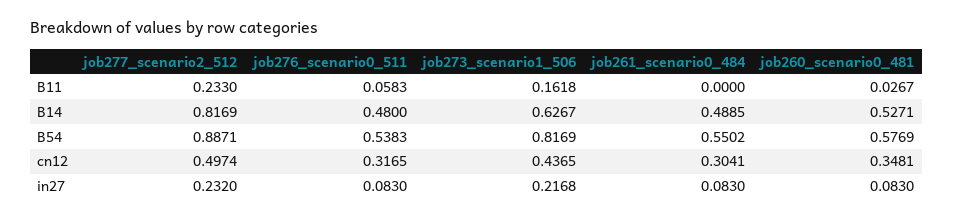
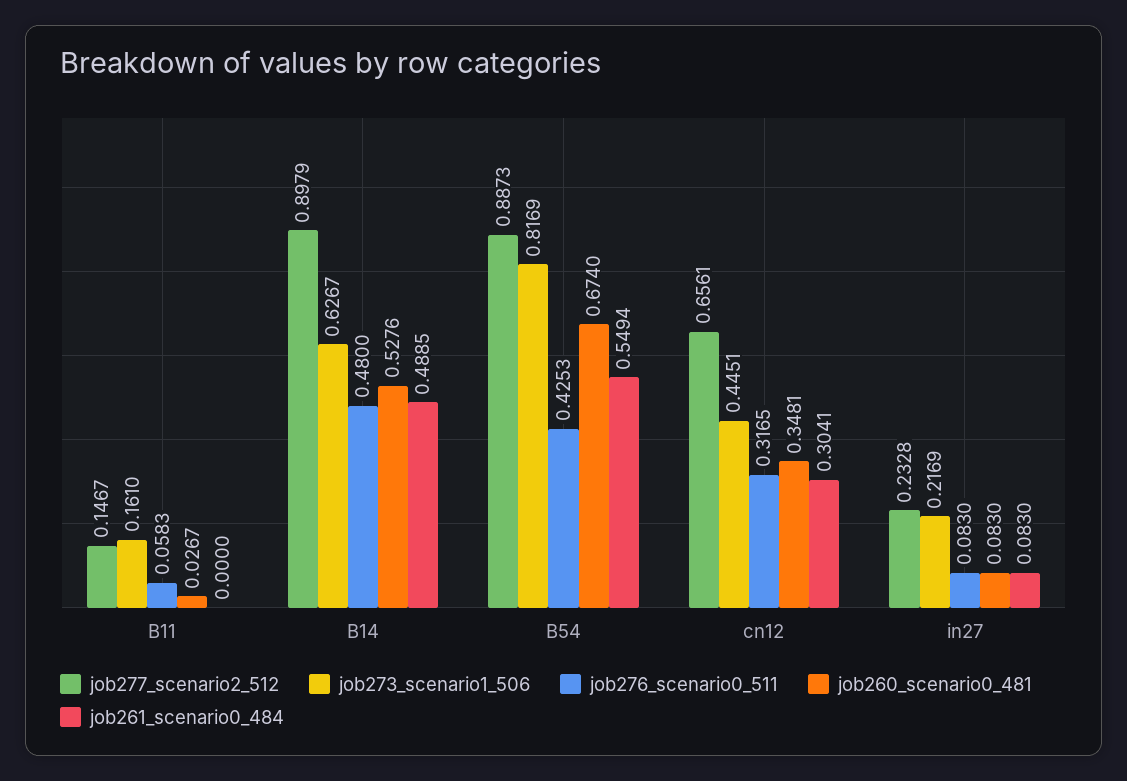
  {
    "job277_scenario2_512": {
-     "B11": 0.233,
+     "B11": 0.1467,
-     "B14": 0.8169,
+     "B14": 0.8979,
-     "B54": 0.8871,
+     "B54": 0.8873,
-     "cn12": 0.4974,
+     "cn12": 0.6561,
-     "in27": 0.232
+     "in27": 0.2328
    },
    "job276_scenario0_511": {
      "B11": 0.0583,
      "B14": 0.48,
-     "B54": 0.5383,
+     "B54": 0.4253,
      "cn12": 0.3165,
      "in27": 0.083
    },
    "job273_scenario1_506": {
-     "B11": 0.1618,
+     "B11": 0.161,
      "B14": 0.6267,
      "B54": 0.8169,
-     "cn12": 0.4365,
+     "cn12": 0.4451,
-     "in27": 0.2168
+     "in27": 0.2169
    },
    "job261_scenario0_484": {
      "B11": 0,
      "B14": 0.4885,
-     "B54": 0.5502,
+     "B54": 0.5494,
      "cn12": 0.3041,
      "in27": 0.083
    },
    "job260_scenario0_481": {
      "B11": 0.0267,
-     "B14": 0.5271,
+     "B14": 0.5276,
-     "B54": 0.5769,
+     "B54": 0.674,
      "cn12": 0.3481,
      "in27": 0.083
    }
  }

